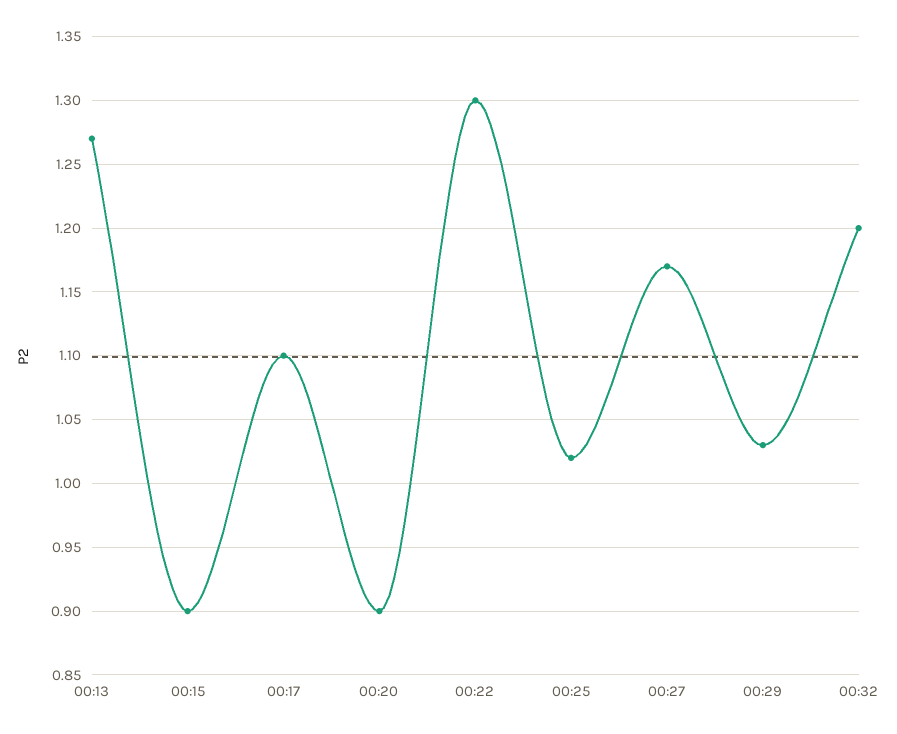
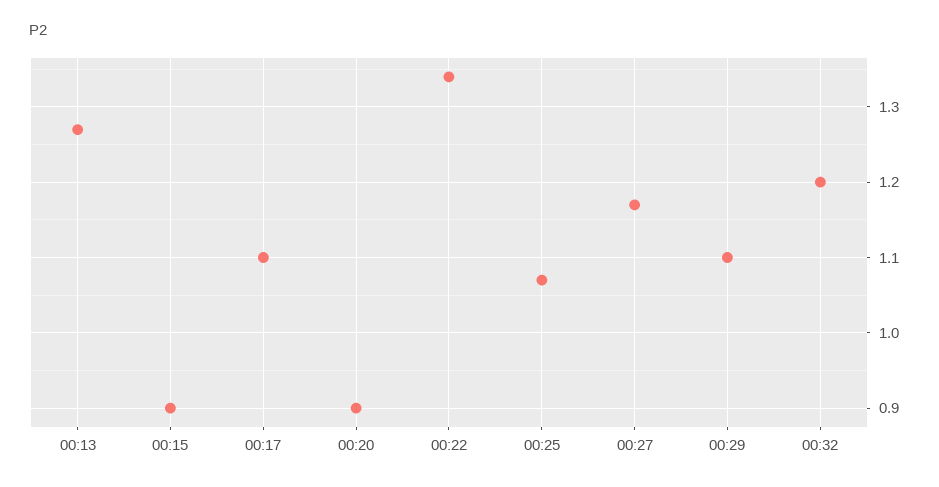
  {
    "00:13": 1.27,
    "00:15": 0.9,
    "00:17": 1.1,
    "00:20": 0.9,
-   "00:22": 1.3,
+   "00:22": 1.34,
-   "00:25": 1.02,
+   "00:25": 1.07,
    "00:27": 1.17,
-   "00:29": 1.03,
+   "00:29": 1.1,
    "00:32": 1.2
  }

